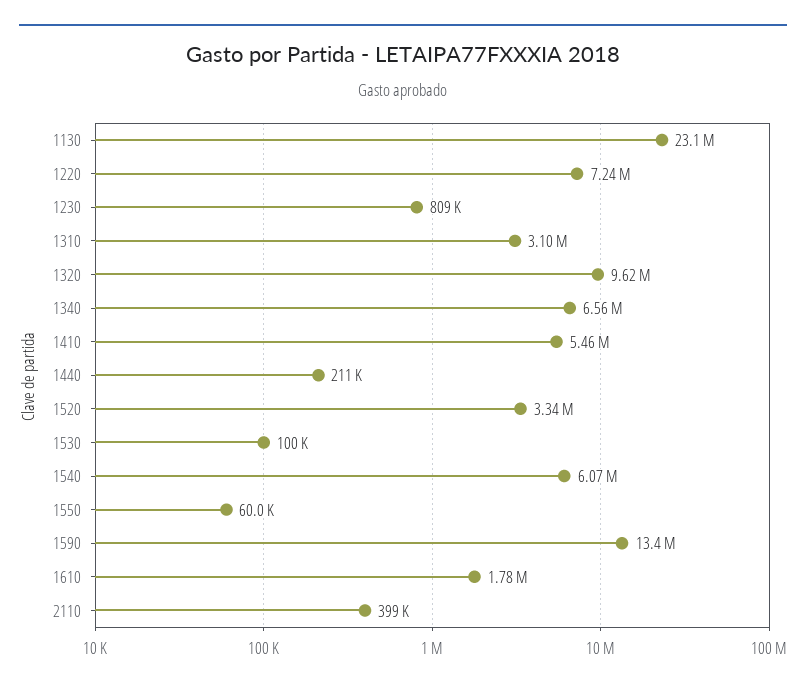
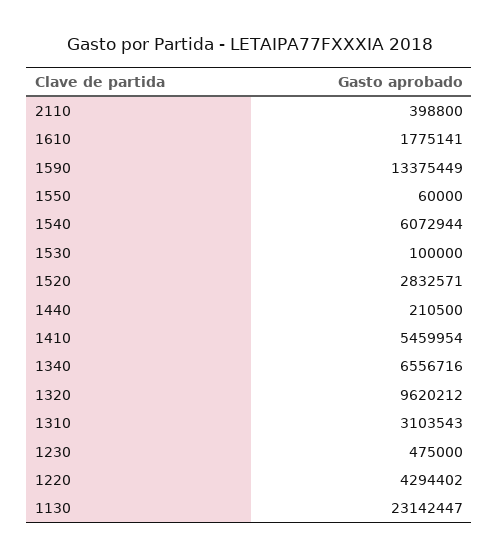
  {
    "1130": 23142447,
-   "1220": 7240000,
+   "1220": 4294402,
-   "1230": 809000,
+   "1230": 475000,
    "1310": 3103543,
    "1320": 9620212,
    "1340": 6556716,
    "1410": 5459954,
    "1440": 210500,
-   "1520": 3340000,
+   "1520": 2832571,
    "1530": 100000,
    "1540": 6072944,
    "1550": 60000,
    "1590": 13375449,
    "1610": 1775141,
    "2110": 398800
  }

